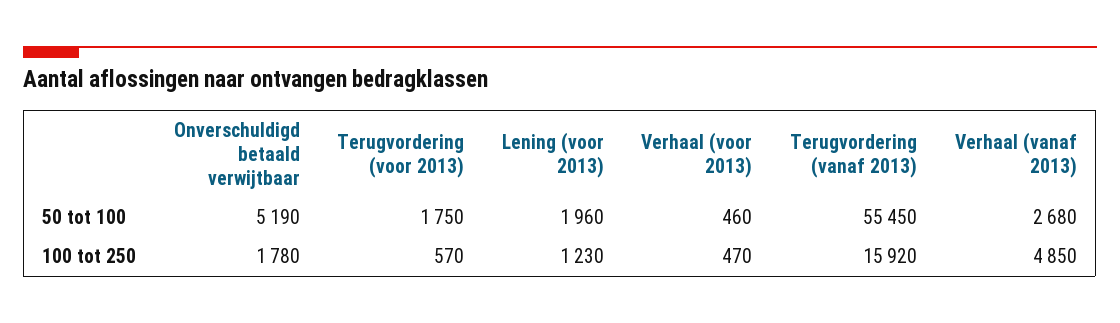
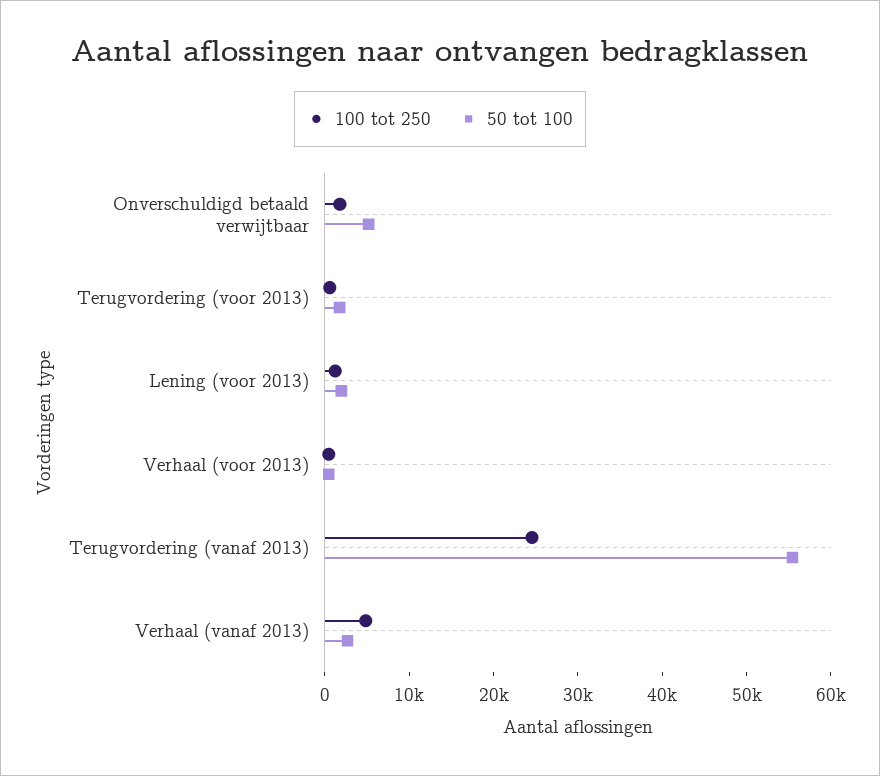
  {
    "50 tot 100": {
      "Onverschuldigd betaald verwijtbaar": 5190,
      "Terugvordering (voor 2013)": 1750,
      "Lening (voor 2013)": 1960,
      "Verhaal (voor 2013)": 460,
      "Terugvordering (vanaf 2013)": 55450,
      "Verhaal (vanaf 2013)": 2680
    },
    "100 tot 250": {
      "Onverschuldigd betaald verwijtbaar": 1780,
      "Terugvordering (voor 2013)": 570,
      "Lening (voor 2013)": 1230,
      "Verhaal (voor 2013)": 470,
-     "Terugvordering (vanaf 2013)": 15920,
+     "Terugvordering (vanaf 2013)": 24000,
      "Verhaal (vanaf 2013)": 4850
    }
  }

